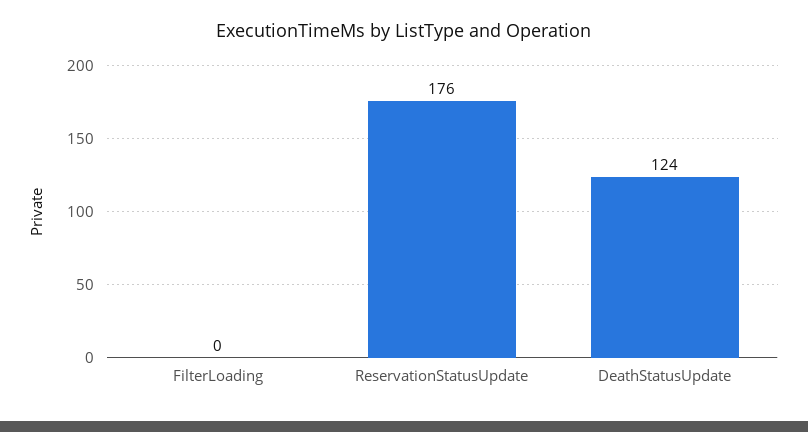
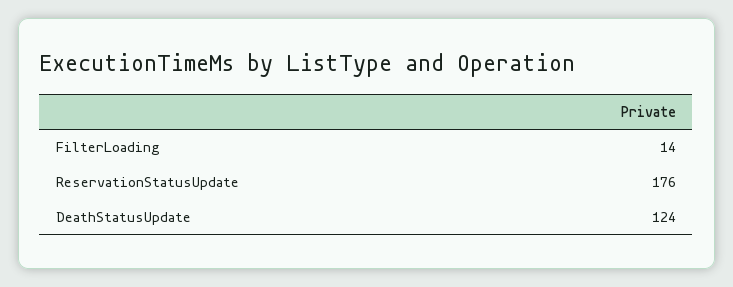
  {
-   "FilterLoading": 0,
+   "FilterLoading": 14,
    "ReservationStatusUpdate": 176,
    "DeathStatusUpdate": 124
  }

